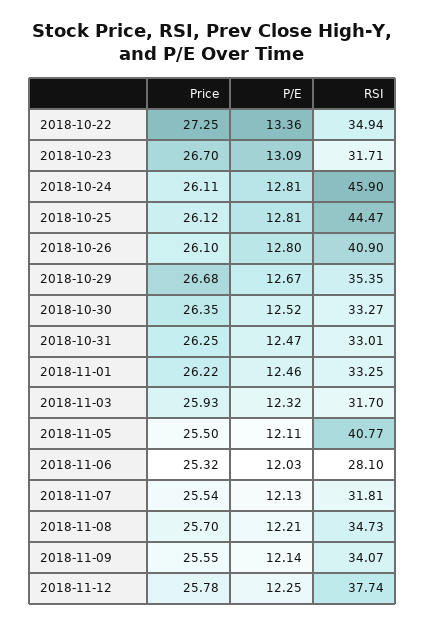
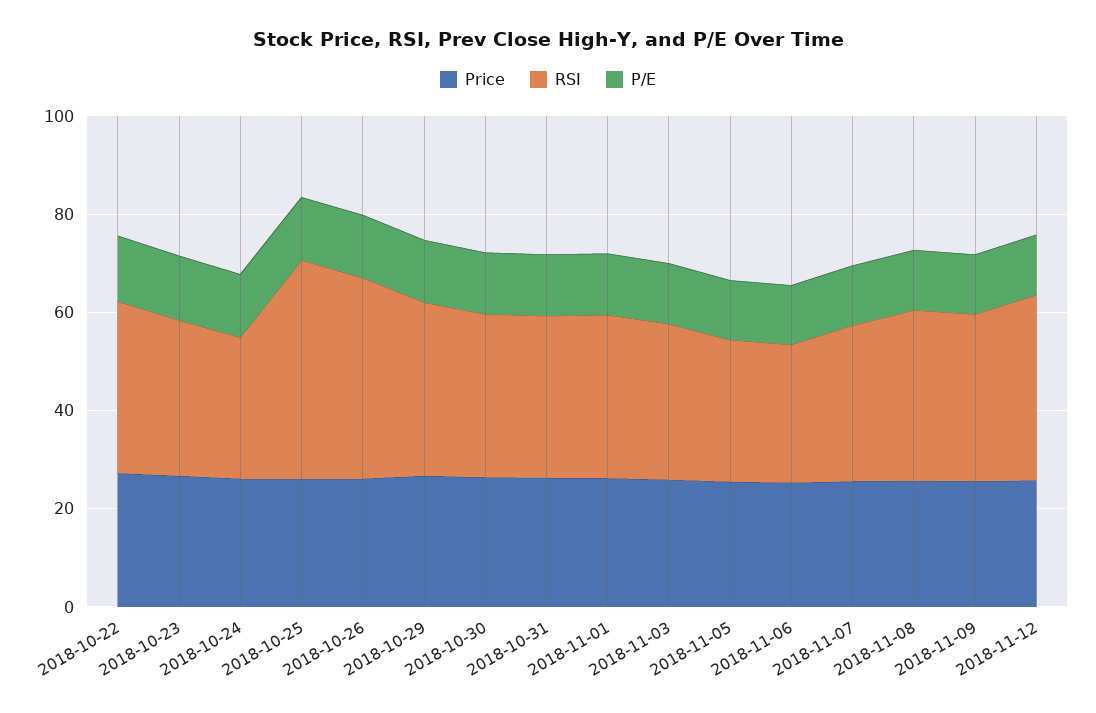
  {
    "Price": {
      "2018-10-22": 27.25,
      "2018-10-23": 26.7,
      "2018-10-24": 26.11,
      "2018-10-25": 26.12,
      "2018-10-26": 26.1,
      "2018-10-29": 26.68,
      "2018-10-30": 26.35,
      "2018-10-31": 26.25,
      "2018-11-01": 26.22,
      "2018-11-03": 25.93,
      "2018-11-05": 25.5,
      "2018-11-06": 25.32,
      "2018-11-07": 25.54,
      "2018-11-08": 25.7,
      "2018-11-09": 25.55,
      "2018-11-12": 25.78
    },
    "P/E": {
      "2018-10-22": 13.36,
      "2018-10-23": 13.09,
      "2018-10-24": 12.81,
      "2018-10-25": 12.81,
      "2018-10-26": 12.8,
      "2018-10-29": 12.67,
      "2018-10-30": 12.52,
      "2018-10-31": 12.47,
      "2018-11-01": 12.46,
      "2018-11-03": 12.32,
      "2018-11-05": 12.11,
      "2018-11-06": 12.03,
      "2018-11-07": 12.13,
      "2018-11-08": 12.21,
      "2018-11-09": 12.14,
      "2018-11-12": 12.25
    },
    "RSI": {
      "2018-10-22": 34.94,
      "2018-10-23": 31.71,
-     "2018-10-24": 45.9,
+     "2018-10-24": 30,
      "2018-10-25": 44.47,
      "2018-10-26": 40.9,
      "2018-10-29": 35.35,
      "2018-10-30": 33.27,
      "2018-10-31": 33.01,
      "2018-11-01": 33.25,
      "2018-11-03": 31.7,
-     "2018-11-05": 40.77,
+     "2018-11-05": 30,
      "2018-11-06": 28.1,
      "2018-11-07": 31.81,
      "2018-11-08": 34.73,
      "2018-11-09": 34.07,
      "2018-11-12": 37.74
    }
  }

